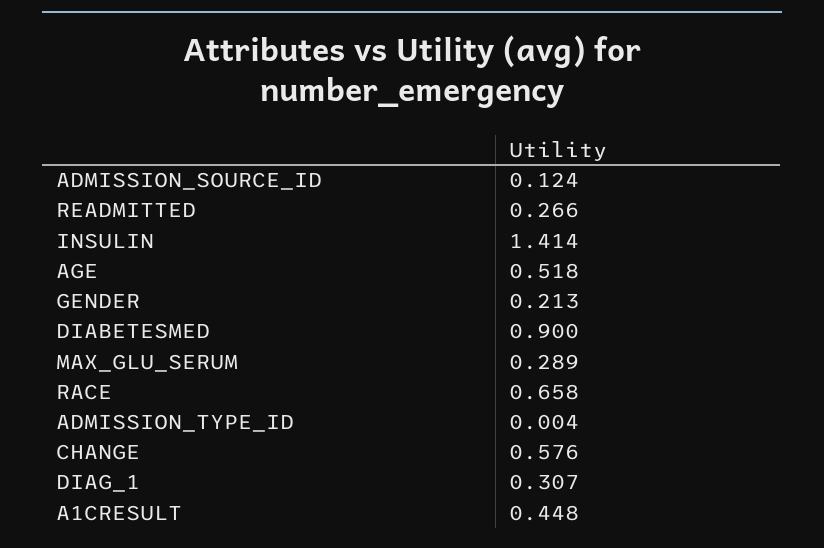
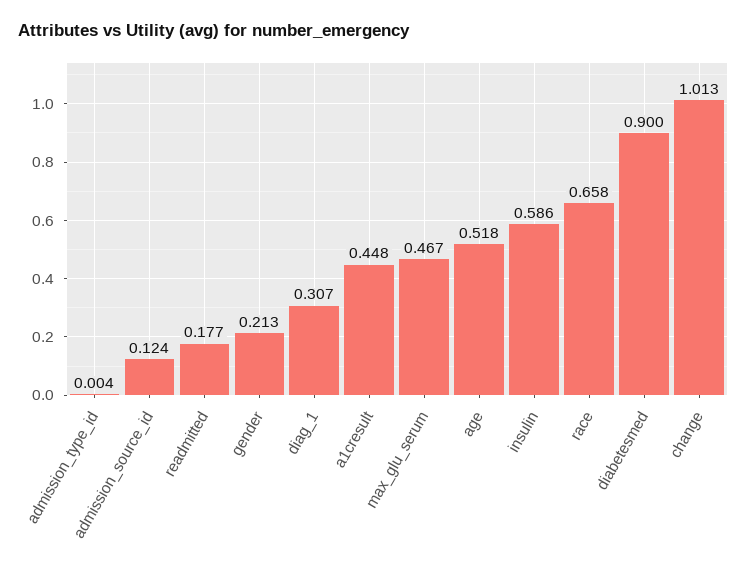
  {
    "ADMISSION_SOURCE_ID": 0.124,
-   "READMITTED": 0.266,
+   "READMITTED": 0.177,
-   "INSULIN": 1.414,
+   "INSULIN": 0.586,
    "AGE": 0.518,
    "GENDER": 0.213,
    "DIABETESMED": 0.9,
-   "MAX_GLU_SERUM": 0.289,
+   "MAX_GLU_SERUM": 0.467,
    "RACE": 0.658,
    "ADMISSION_TYPE_ID": 0.004,
-   "CHANGE": 0.576,
+   "CHANGE": 1.013,
    "DIAG_1": 0.307,
    "A1CRESULT": 0.448
  }

